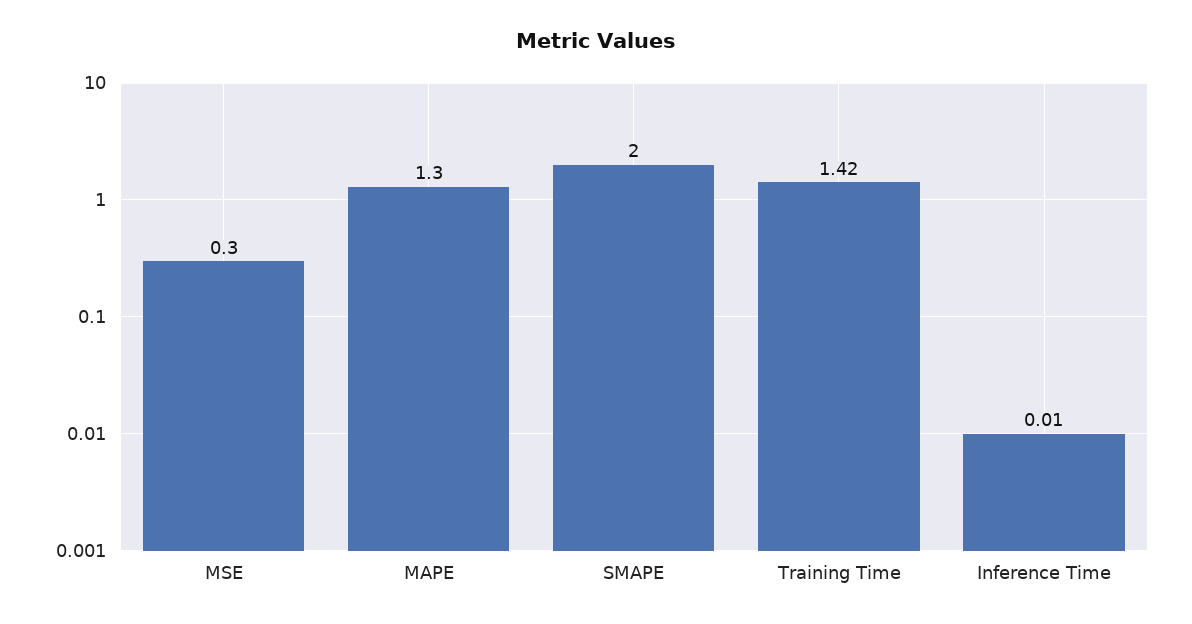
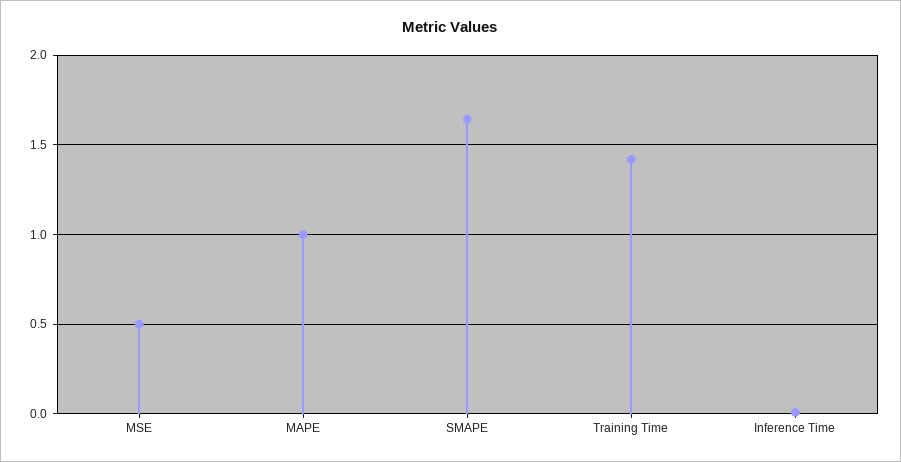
  {
-   "MSE": 0.3,
+   "MSE": 0.5,
-   "MAPE": 1.3,
+   "MAPE": 1,
-   "SMAPE": 2,
+   "SMAPE": 1.65,
    "Training Time": 1.42,
    "Inference Time": 0.01
  }

